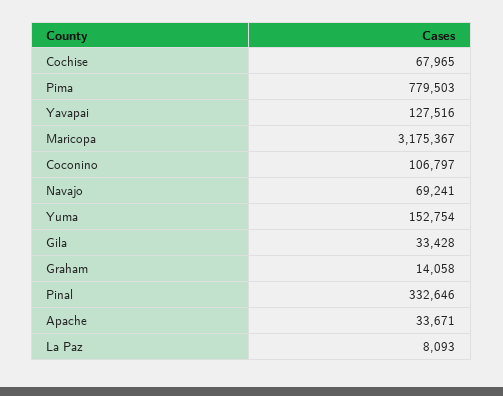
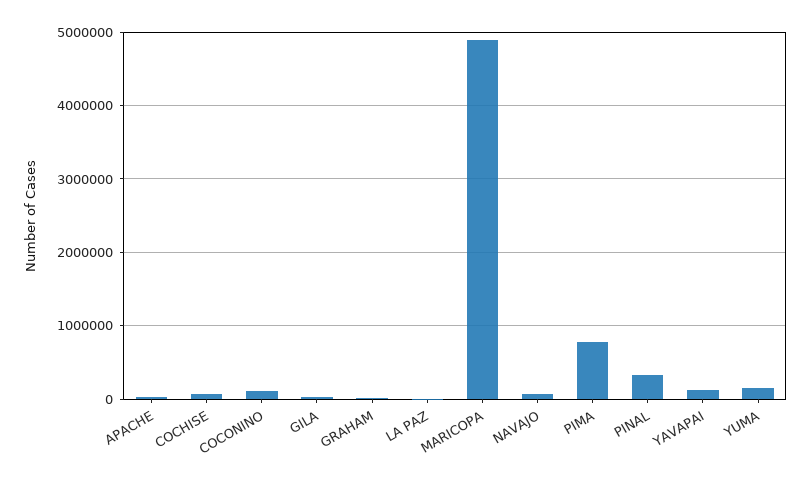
  {
    "Cochise": 67965,
    "Pima": 779503,
    "Yavapai": 127516,
-   "Maricopa": 3175367,
+   "Maricopa": 4900000,
    "Coconino": 106797,
    "Navajo": 69241,
    "Yuma": 152754,
    "Gila": 33428,
    "Graham": 14058,
    "Pinal": 332646,
    "Apache": 33671,
    "La Paz": 8093
  }

